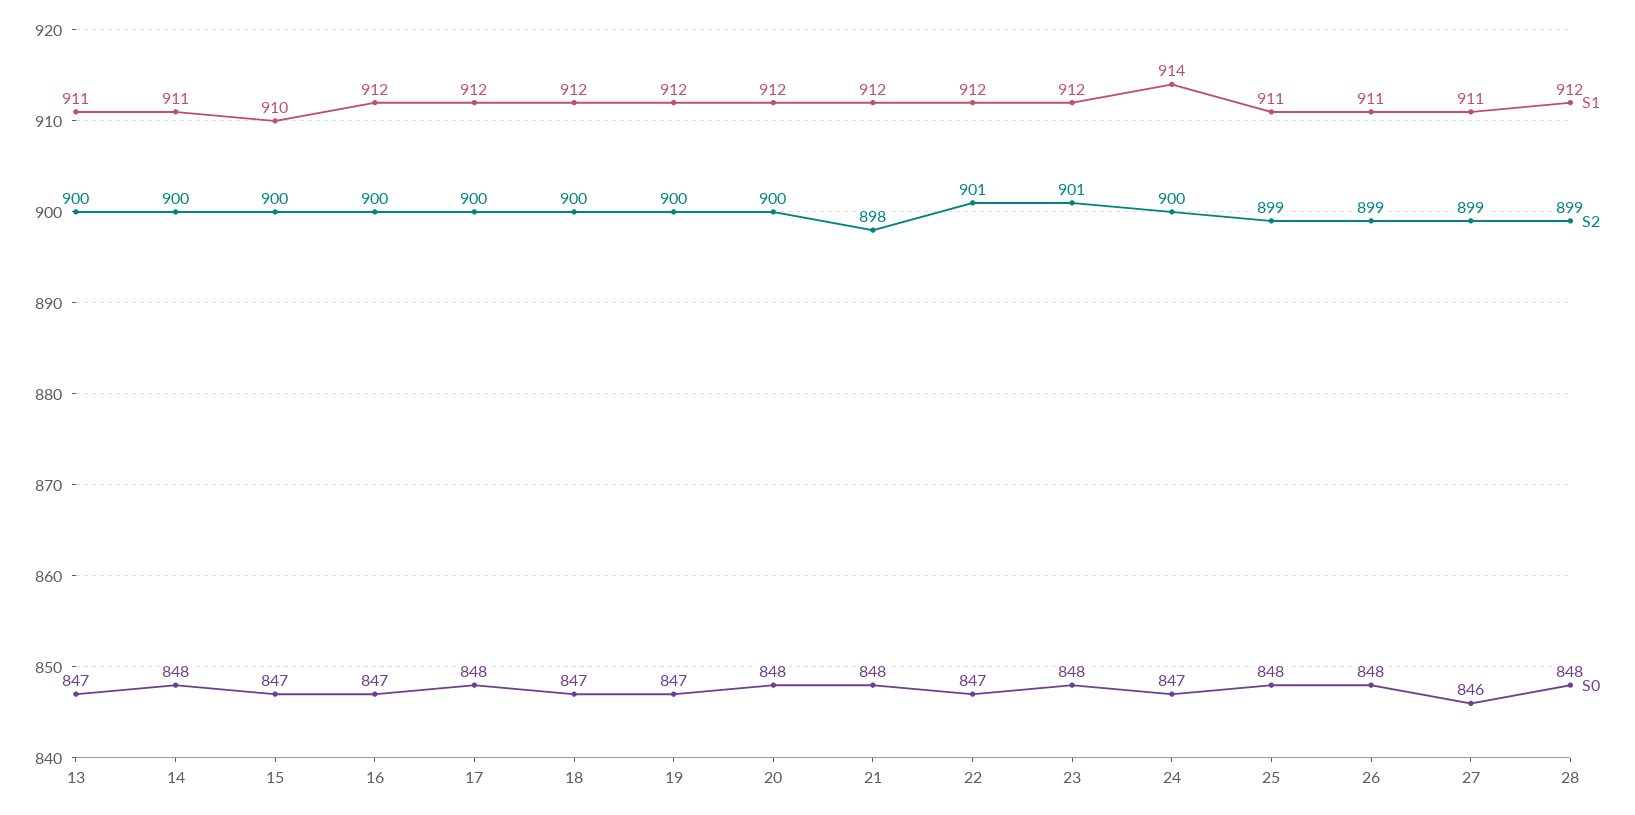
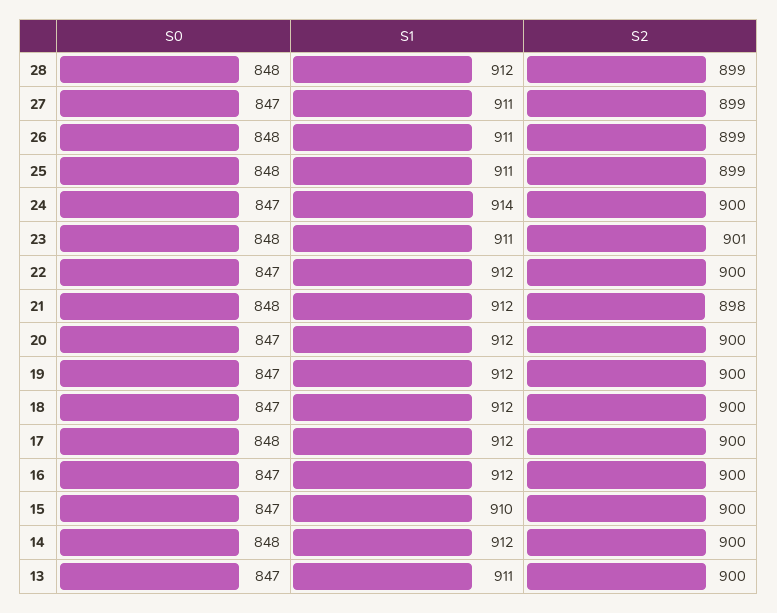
  {
    "S1": {
      "13": 911,
-     "14": 911,
+     "14": 912,
      "15": 910,
      "16": 912,
      "17": 912,
      "18": 912,
      "19": 912,
      "20": 912,
      "21": 912,
      "22": 912,
-     "23": 912,
+     "23": 911,
      "24": 914,
      "25": 911,
      "26": 911,
      "27": 911,
      "28": 912
    },
    "S2": {
      "13": 900,
      "14": 900,
      "15": 900,
      "16": 900,
      "17": 900,
      "18": 900,
      "19": 900,
      "20": 900,
      "21": 898,
-     "22": 901,
+     "22": 900,
      "23": 901,
      "24": 900,
      "25": 899,
      "26": 899,
      "27": 899,
      "28": 899
    },
    "S0": {
      "13": 847,
      "14": 848,
      "15": 847,
      "16": 847,
      "17": 848,
      "18": 847,
      "19": 847,
-     "20": 848,
+     "20": 847,
      "21": 848,
      "22": 847,
      "23": 848,
      "24": 847,
      "25": 848,
      "26": 848,
-     "27": 846,
+     "27": 847,
      "28": 848
    }
  }

